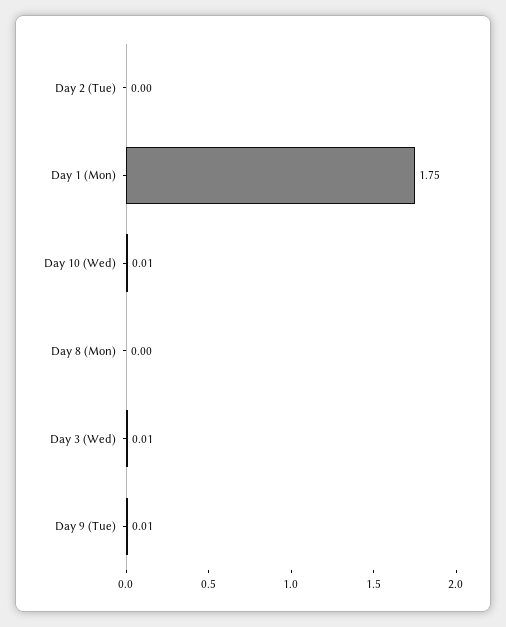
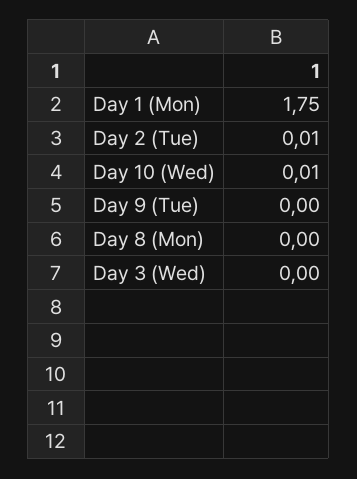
  {
-   "Day 2 (Tue)": 0,
+   "Day 2 (Tue)": 0.01,
    "Day 1 (Mon)": 1.75,
    "Day 10 (Wed)": 0.01,
    "Day 8 (Mon)": 0,
-   "Day 3 (Wed)": 0.01,
+   "Day 3 (Wed)": 0,
-   "Day 9 (Tue)": 0.01
+   "Day 9 (Tue)": 0
  }

